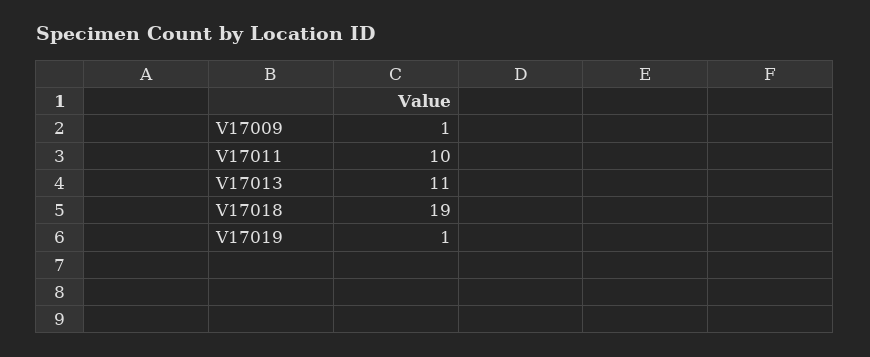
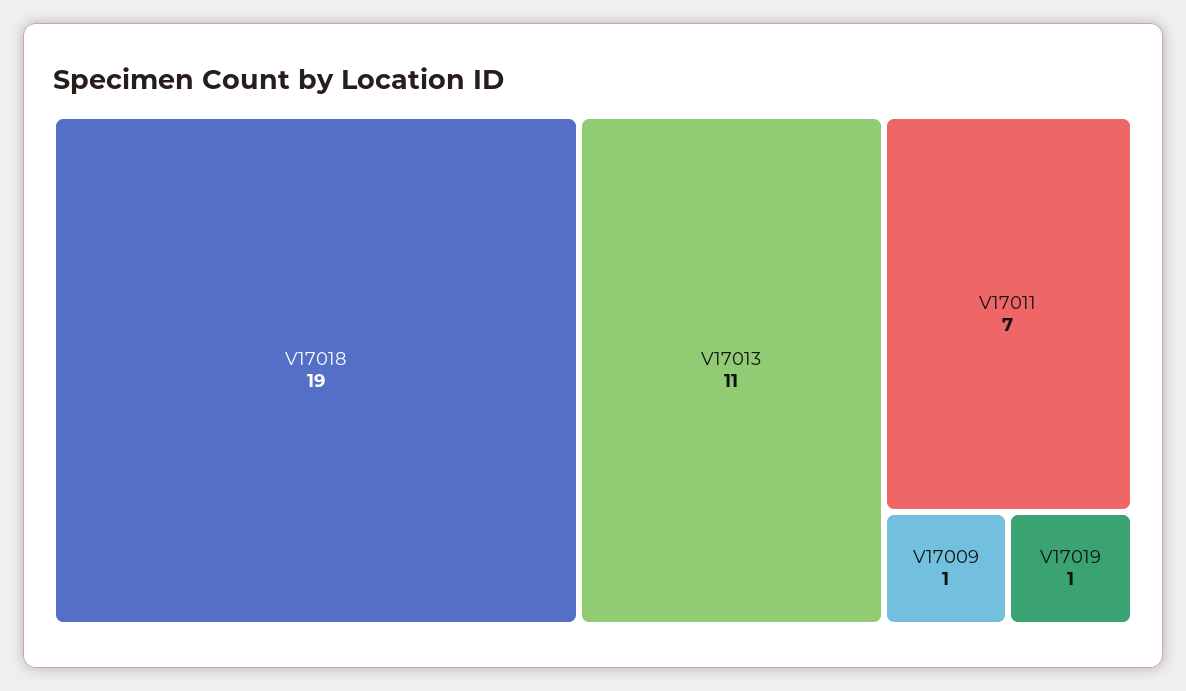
  {
    "V17009": 1,
-   "V17011": 10,
+   "V17011": 7,
    "V17013": 11,
    "V17018": 19,
    "V17019": 1
  }

